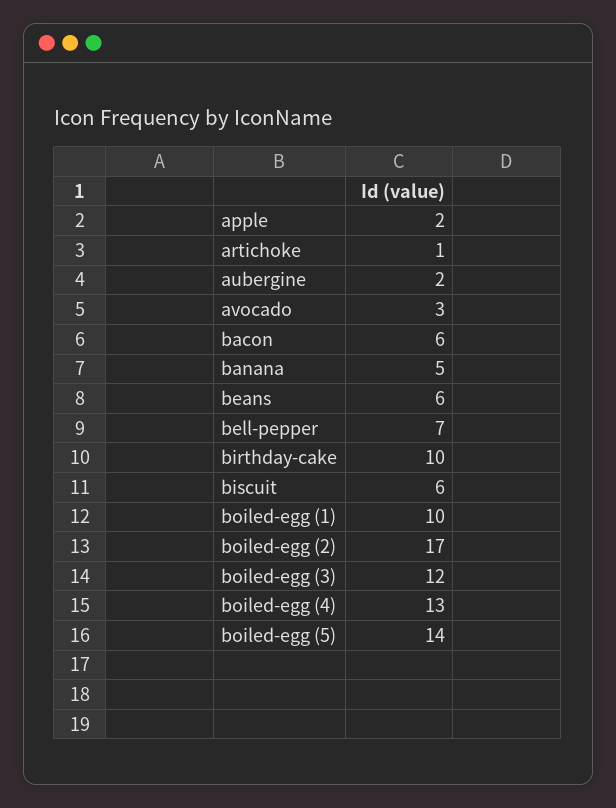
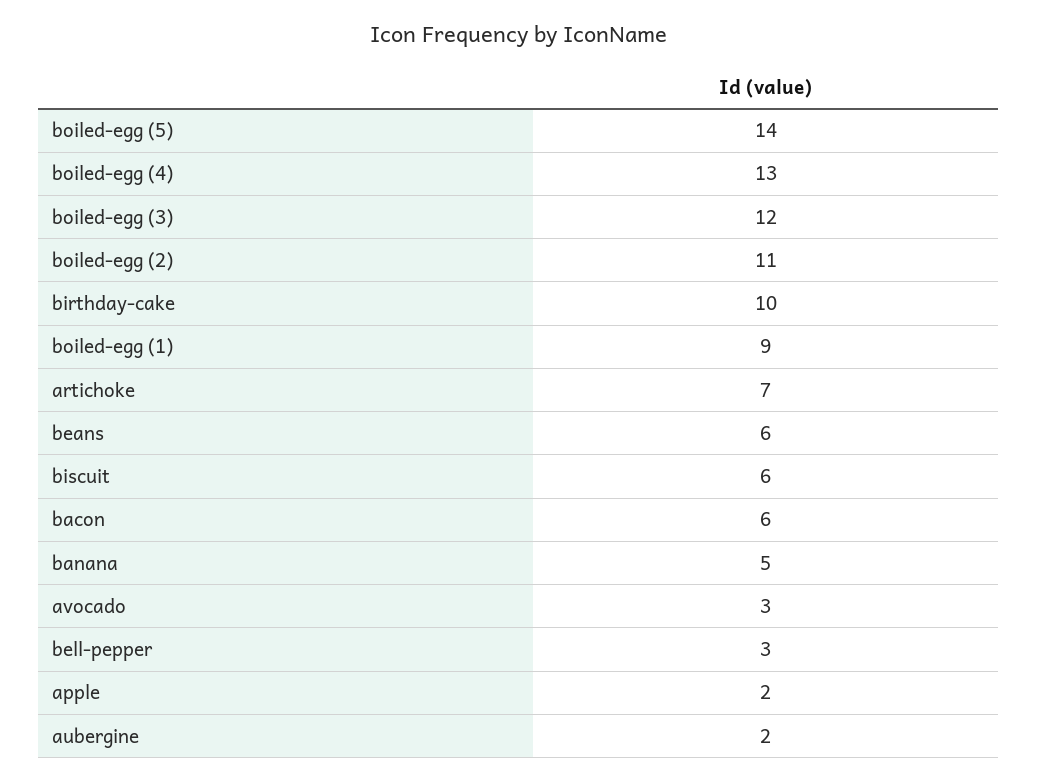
  {
    "apple": 2,
-   "artichoke": 1,
+   "artichoke": 7,
    "aubergine": 2,
    "avocado": 3,
    "bacon": 6,
    "banana": 5,
    "beans": 6,
-   "bell-pepper": 7,
+   "bell-pepper": 3,
    "birthday-cake": 10,
    "biscuit": 6,
-   "boiled-egg (1)": 10,
+   "boiled-egg (1)": 9,
-   "boiled-egg (2)": 17,
+   "boiled-egg (2)": 11,
    "boiled-egg (3)": 12,
    "boiled-egg (4)": 13,
    "boiled-egg (5)": 14
  }

